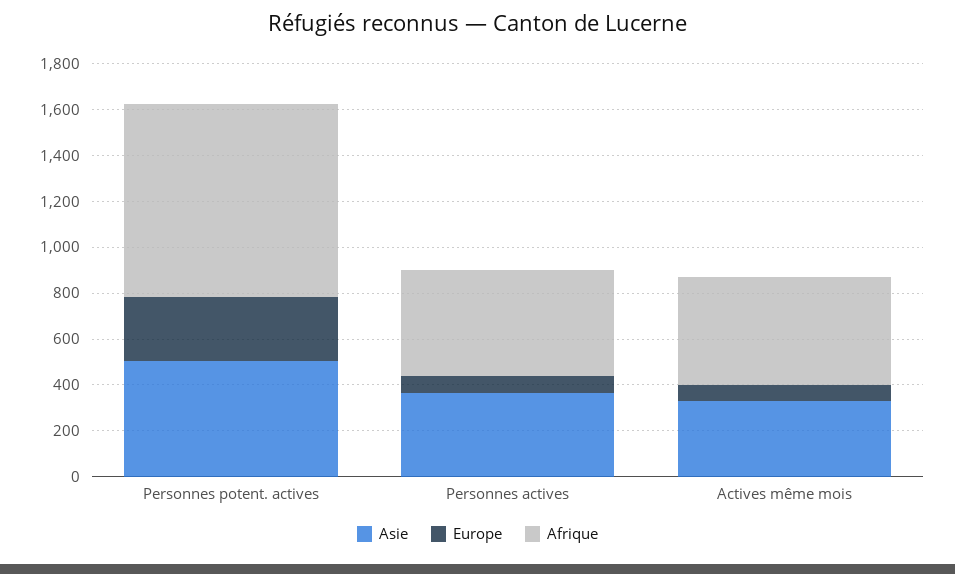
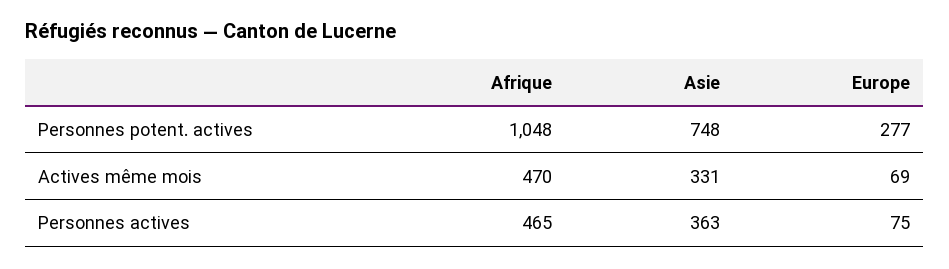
  {
    "Asie": {
-     "Personnes potent. actives": 500,
+     "Personnes potent. actives": 748,
      "Personnes actives": 363,
      "Actives même mois": 331
    },
    "Europe": {
      "Personnes potent. actives": 277,
      "Personnes actives": 75,
      "Actives même mois": 69
    },
    "Afrique": {
-     "Personnes potent. actives": 850,
+     "Personnes potent. actives": 1048,
      "Personnes actives": 465,
      "Actives même mois": 470
    }
  }

